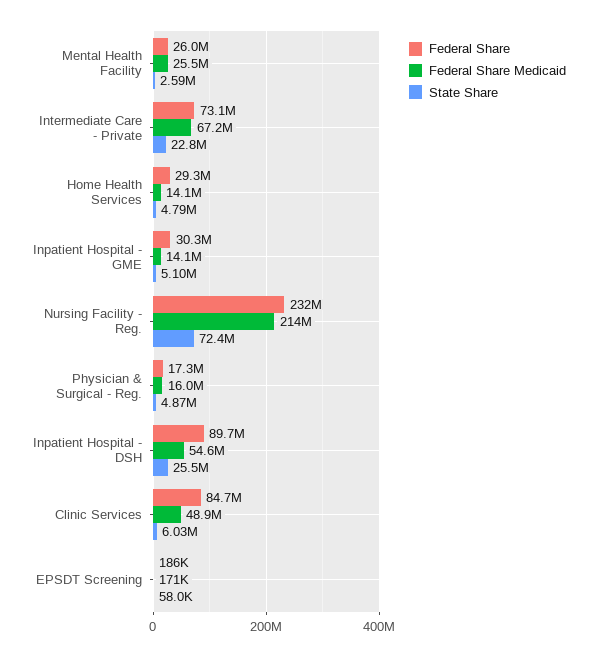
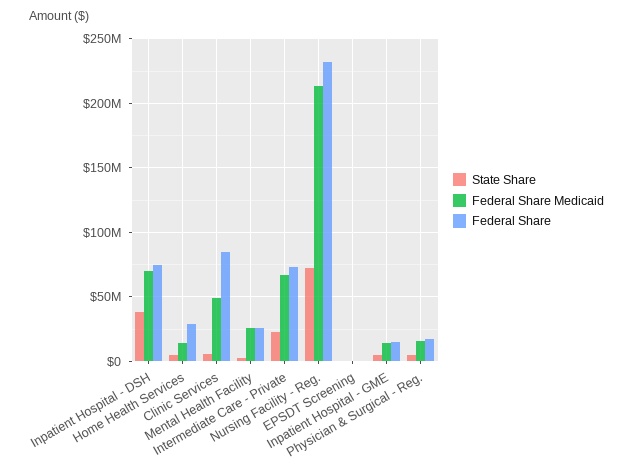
  {
    "Federal Share": {
      "Mental Health Facility": 26000000,
      "Intermediate Care - Private": 73100000,
      "Home Health Services": 29300000,
-     "Inpatient Hospital - GME": 30300000,
+     "Inpatient Hospital - GME": 15000000,
      "Nursing Facility - Reg.": 232000000,
      "Physician & Surgical - Reg.": 17300000,
-     "Inpatient Hospital - DSH": 89700000,
+     "Inpatient Hospital - DSH": 75000000,
      "Clinic Services": 84700000,
      "EPSDT Screening": 186000
    },
    "Federal Share Medicaid": {
      "Mental Health Facility": 25500000,
      "Intermediate Care - Private": 67200000,
      "Home Health Services": 14100000,
      "Inpatient Hospital - GME": 14100000,
      "Nursing Facility - Reg.": 214000000,
      "Physician & Surgical - Reg.": 16000000,
-     "Inpatient Hospital - DSH": 54600000,
+     "Inpatient Hospital - DSH": 70000000,
      "Clinic Services": 48900000,
      "EPSDT Screening": 171000
    },
    "State Share": {
      "Mental Health Facility": 2590000,
      "Intermediate Care - Private": 22800000,
      "Home Health Services": 4790000,
      "Inpatient Hospital - GME": 5100000,
      "Nursing Facility - Reg.": 72400000,
      "Physician & Surgical - Reg.": 4870000,
-     "Inpatient Hospital - DSH": 25500000,
+     "Inpatient Hospital - DSH": 40000000,
      "Clinic Services": 6030000,
      "EPSDT Screening": 58000
    }
  }

